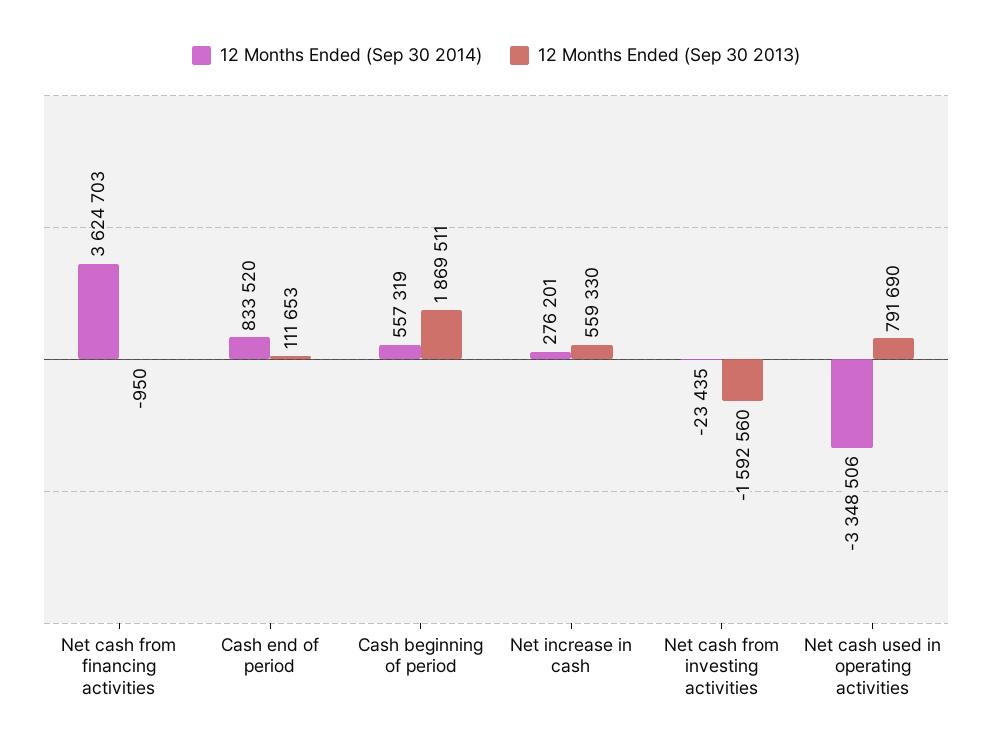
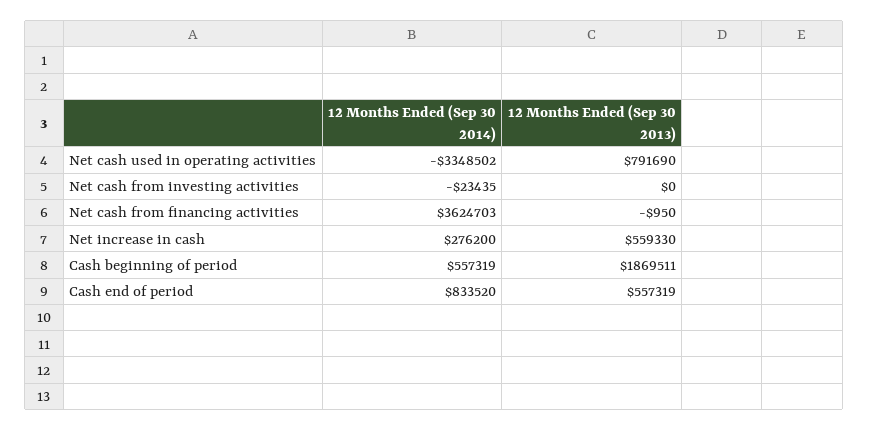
  {
    "12 Months Ended (Sep 30 2014)": {
      "Net cash from financing activities": 3624703,
      "Cash end of period": 833520,
      "Cash beginning of period": 557319,
-     "Net increase in cash": 276201,
+     "Net increase in cash": 276200,
      "Net cash from investing activities": -23435,
-     "Net cash used in operating activities": -3348506
+     "Net cash used in operating activities": -3348502
    },
    "12 Months Ended (Sep 30 2013)": {
      "Net cash from financing activities": -950,
-     "Cash end of period": 111653,
+     "Cash end of period": 557319,
      "Cash beginning of period": 1869511,
      "Net increase in cash": 559330,
-     "Net cash from investing activities": -1592560,
+     "Net cash from investing activities": 0,
      "Net cash used in operating activities": 791690
    }
  }

